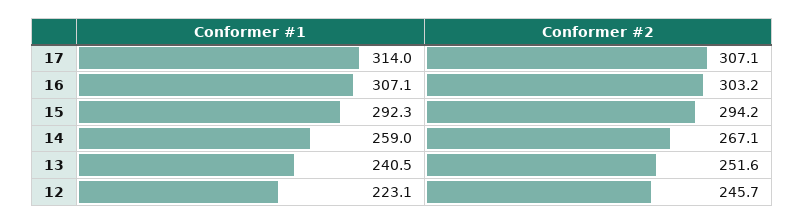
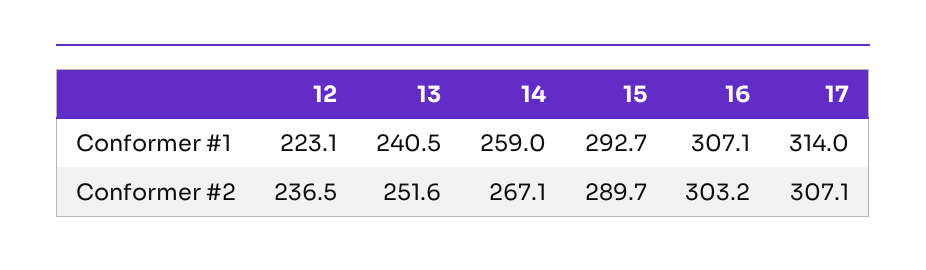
  {
    "Conformer #1": {
      "17": 314,
      "16": 307.1,
-     "15": 292.3,
+     "15": 292.7,
      "14": 259,
      "13": 240.5,
      "12": 223.1
    },
    "Conformer #2": {
      "17": 307.1,
      "16": 303.2,
-     "15": 294.2,
+     "15": 289.7,
      "14": 267.1,
      "13": 251.6,
-     "12": 245.7
+     "12": 236.5
    }
  }

